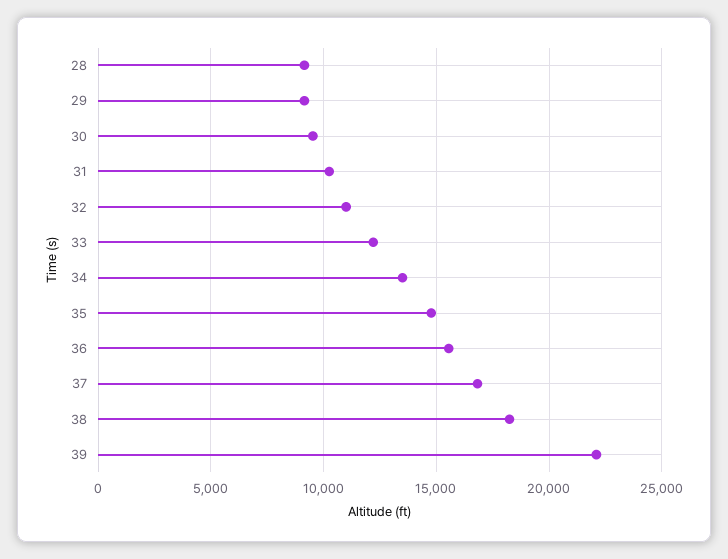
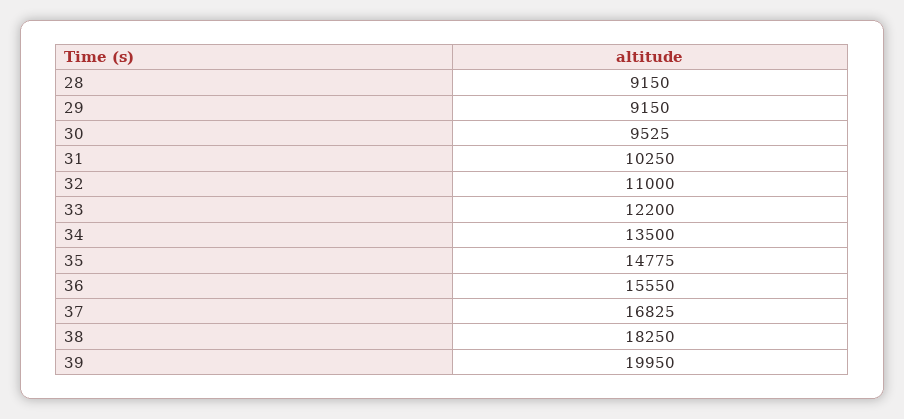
  {
    "28": 9150,
    "29": 9150,
    "30": 9525,
    "31": 10250,
    "32": 11000,
    "33": 12200,
    "34": 13500,
    "35": 14775,
    "36": 15550,
    "37": 16825,
    "38": 18250,
-   "39": 22000
+   "39": 19950
  }

